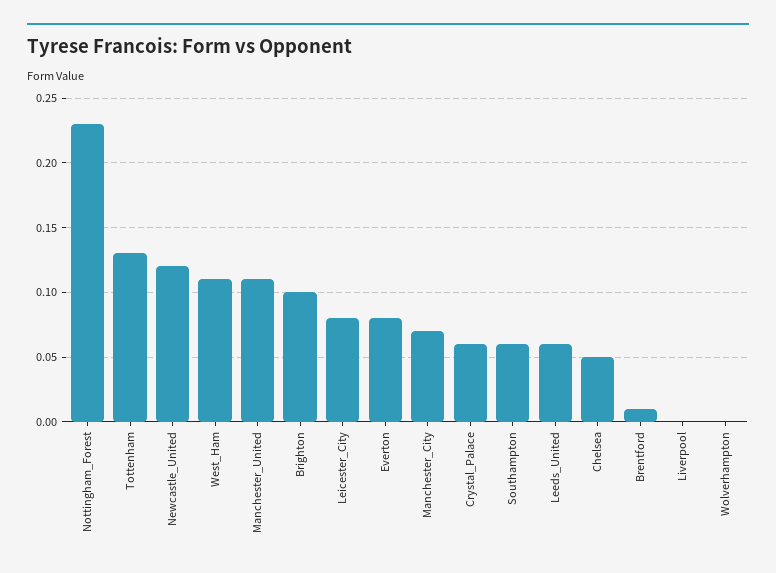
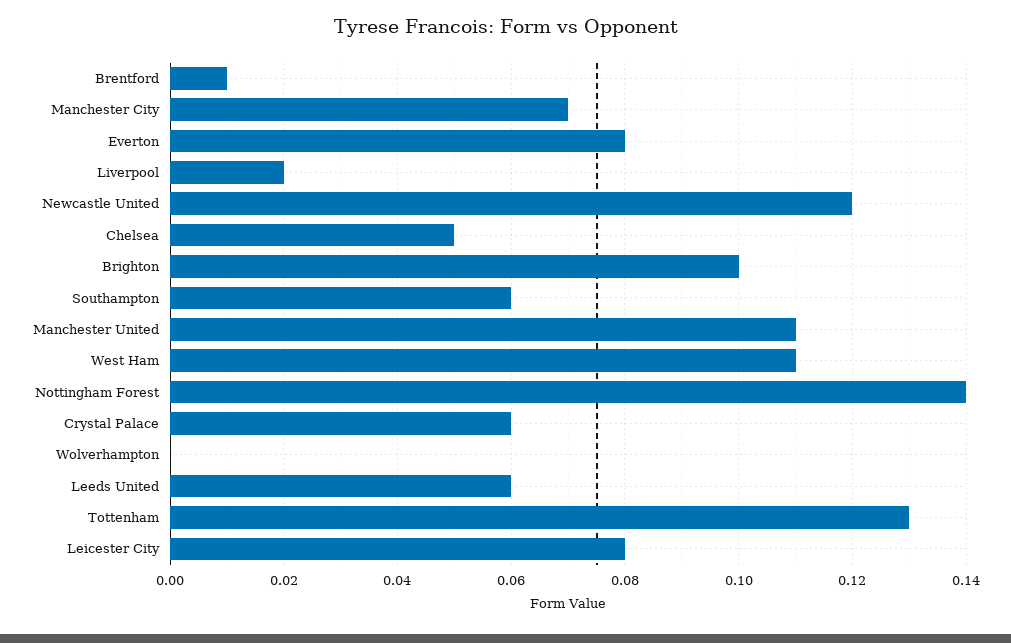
  {
-   "Nottingham_Forest": 0.23,
+   "Nottingham_Forest": 0.14,
    "Tottenham": 0.13,
    "Newcastle_United": 0.12,
    "West_Ham": 0.11,
    "Manchester_United": 0.11,
    "Brighton": 0.1,
    "Leicester_City": 0.08,
    "Everton": 0.08,
    "Manchester_City": 0.07,
    "Crystal_Palace": 0.06,
    "Southampton": 0.06,
    "Leeds_United": 0.06,
    "Chelsea": 0.05,
    "Brentford": 0.01,
-   "Liverpool": 0,
+   "Liverpool": 0.02,
    "Wolverhampton": 0
  }

